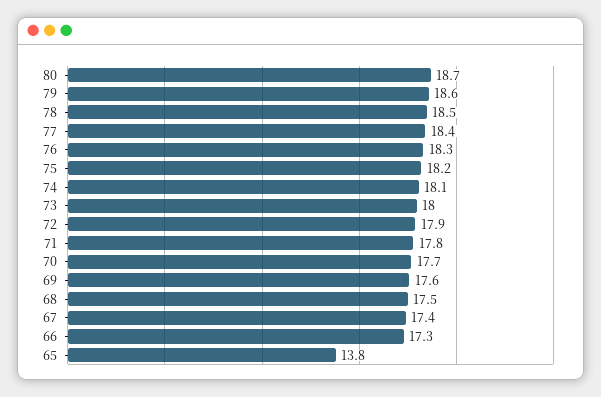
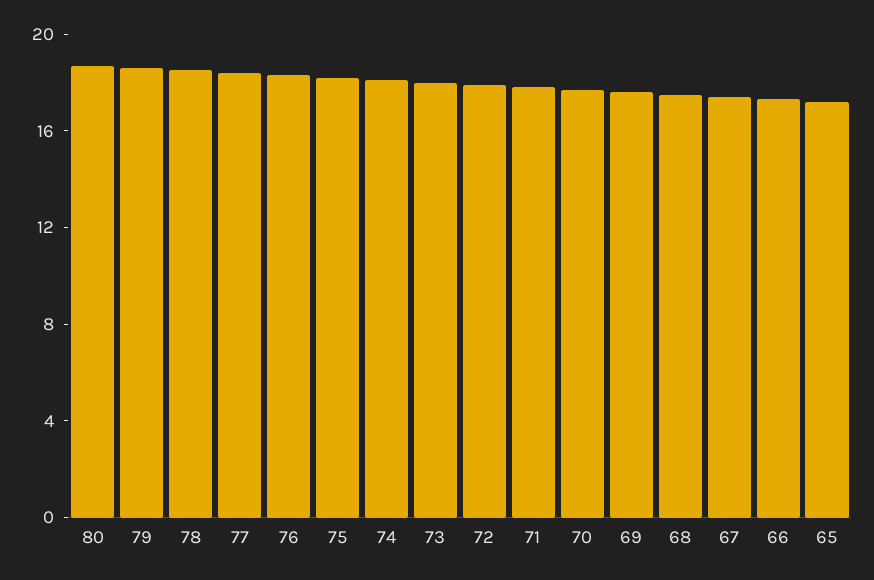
  {
    "80": 18.7,
    "79": 18.6,
    "78": 18.5,
    "77": 18.4,
    "76": 18.3,
    "75": 18.2,
    "74": 18.1,
    "73": 18,
    "72": 17.9,
    "71": 17.8,
    "70": 17.7,
    "69": 17.6,
    "68": 17.5,
    "67": 17.4,
    "66": 17.3,
-   "65": 13.8
+   "65": 17
  }

